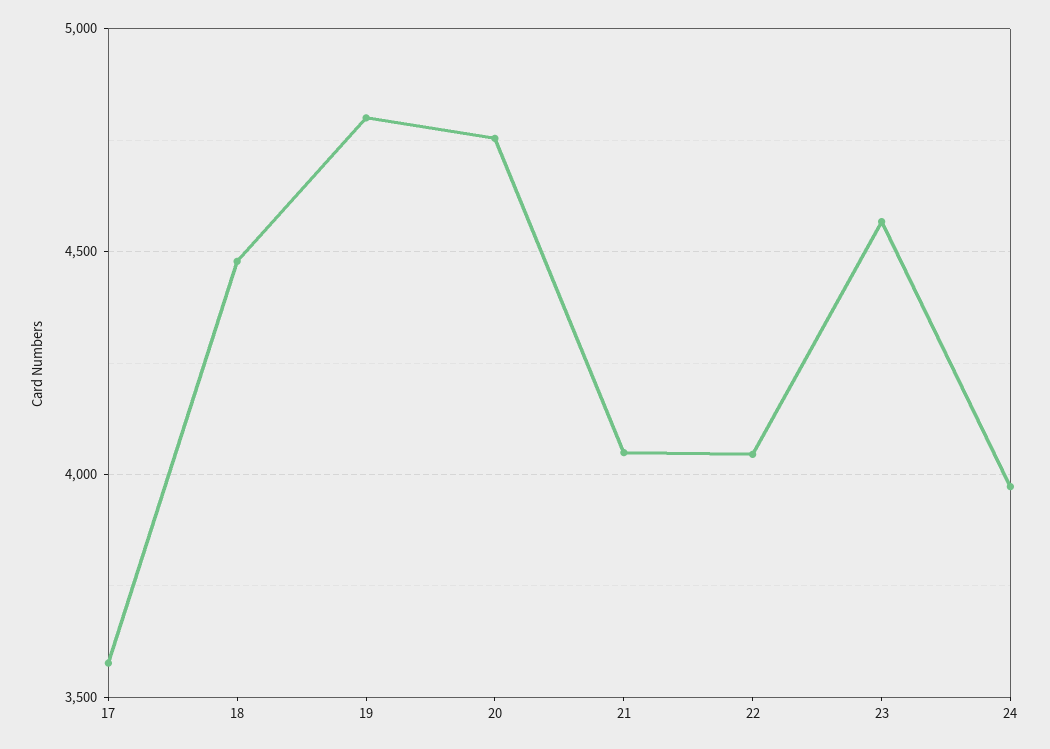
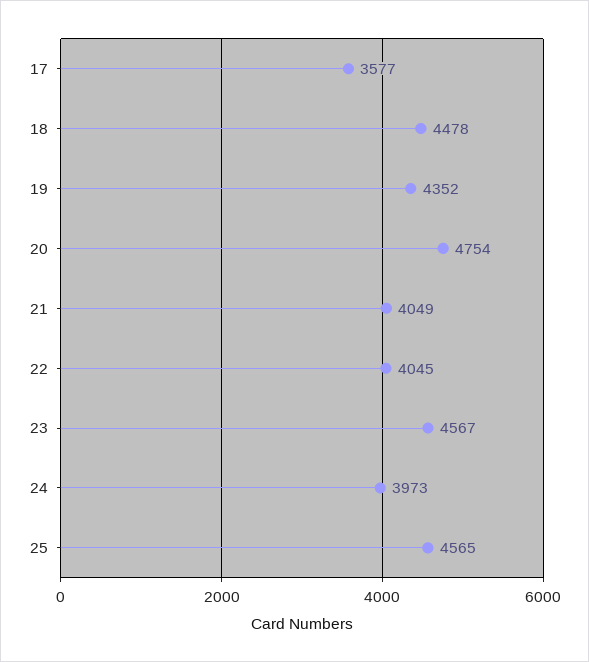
  {
    "17": 3577,
    "18": 4478,
-   "19": 4800,
+   "19": 4352,
    "20": 4754,
    "21": 4049,
    "22": 4045,
    "23": 4567,
-   "24": 3973
+   "24": 3973,
+   "25": 4565
  }

